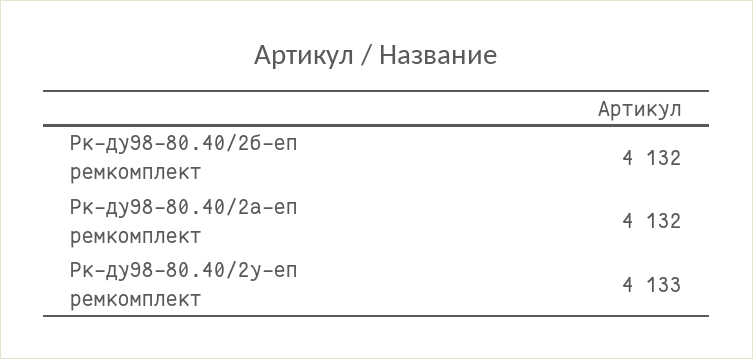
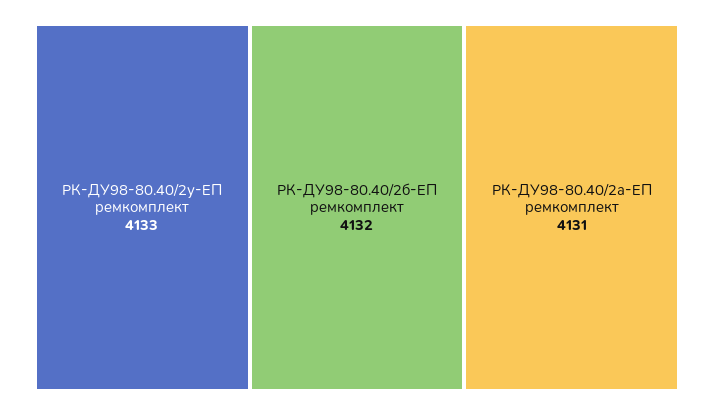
  {
    "Рк-ду98-80.40/2б-еп ремкомплект": 4132,
-   "Рк-ду98-80.40/2а-еп ремкомплект": 4132,
+   "Рк-ду98-80.40/2а-еп ремкомплект": 4131,
    "Рк-ду98-80.40/2у-еп ремкомплект": 4133
  }

